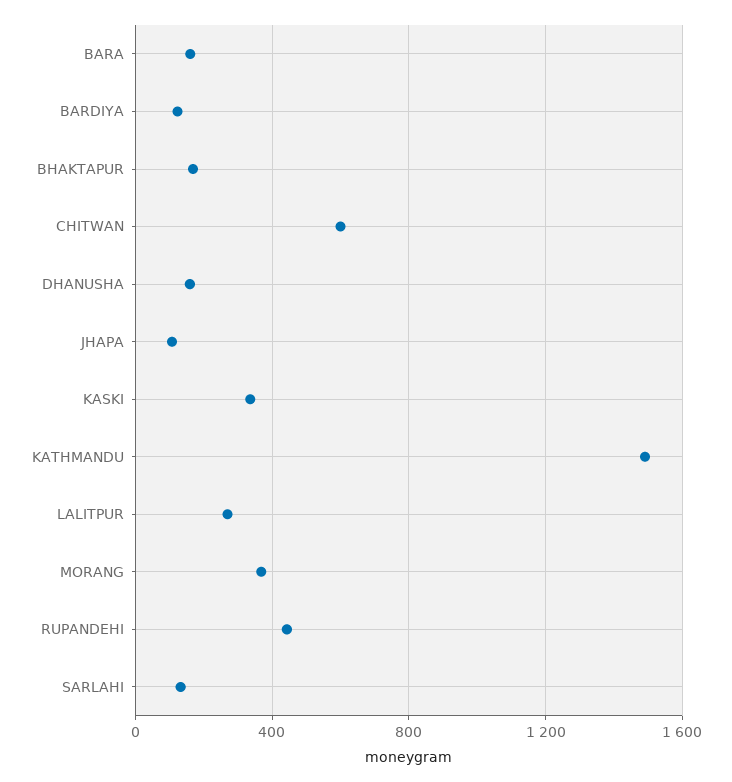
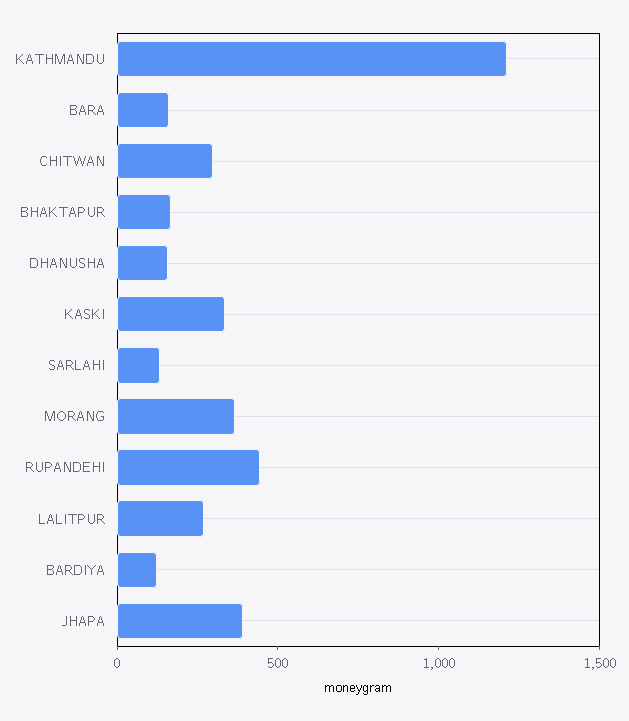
  {
    "BARA": 150,
    "BARDIYA": 100,
    "BHAKTAPUR": 150,
-   "CHITWAN": 600,
+   "CHITWAN": 300,
    "DHANUSHA": 150,
-   "JHAPA": 100,
+   "JHAPA": 400,
    "KASKI": 350,
-   "KATHMANDU": 1500,
+   "KATHMANDU": 1200,
    "LALITPUR": 250,
    "MORANG": 350,
    "RUPANDEHI": 450,
    "SARLAHI": 150
  }

